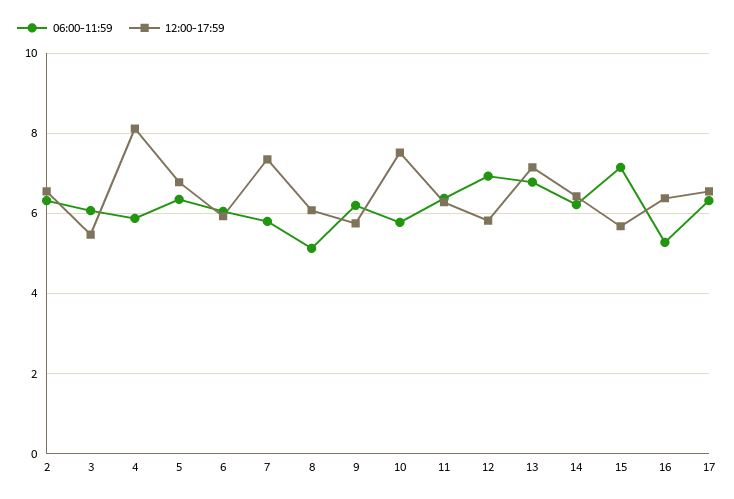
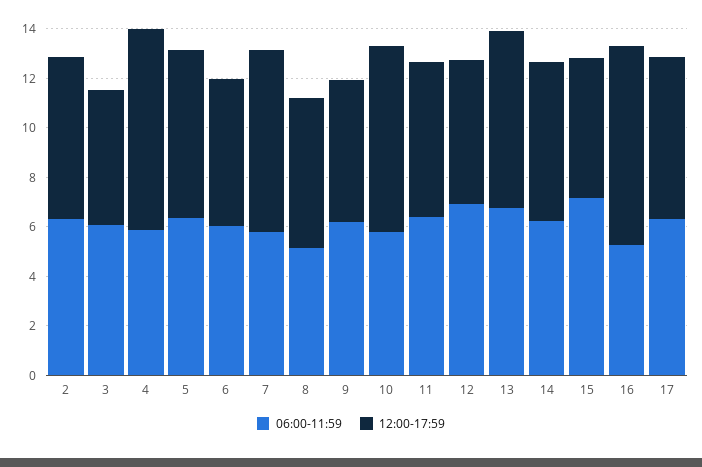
  {
    "06:00-11:59": {
      "2": 6.4,
      "3": 6,
      "4": 5.8,
      "5": 6.4,
      "6": 6,
      "7": 5.8,
      "8": 5.2,
      "9": 6.2,
      "10": 5.8,
      "11": 6.4,
      "12": 7,
      "13": 6.8,
      "14": 6.2,
      "15": 7.2,
      "16": 5.2,
      "17": 6.4
    },
    "12:00-17:59": {
      "2": 6.6,
      "3": 5.4,
      "4": 8.2,
      "5": 6.8,
      "6": 6,
      "7": 7.4,
      "8": 6,
      "9": 5.8,
      "10": 7.6,
      "11": 6.2,
      "12": 5.8,
      "13": 7.2,
      "14": 6.4,
      "15": 5.6,
-     "16": 6.4,
+     "16": 8,
      "17": 6.6
    }
  }

